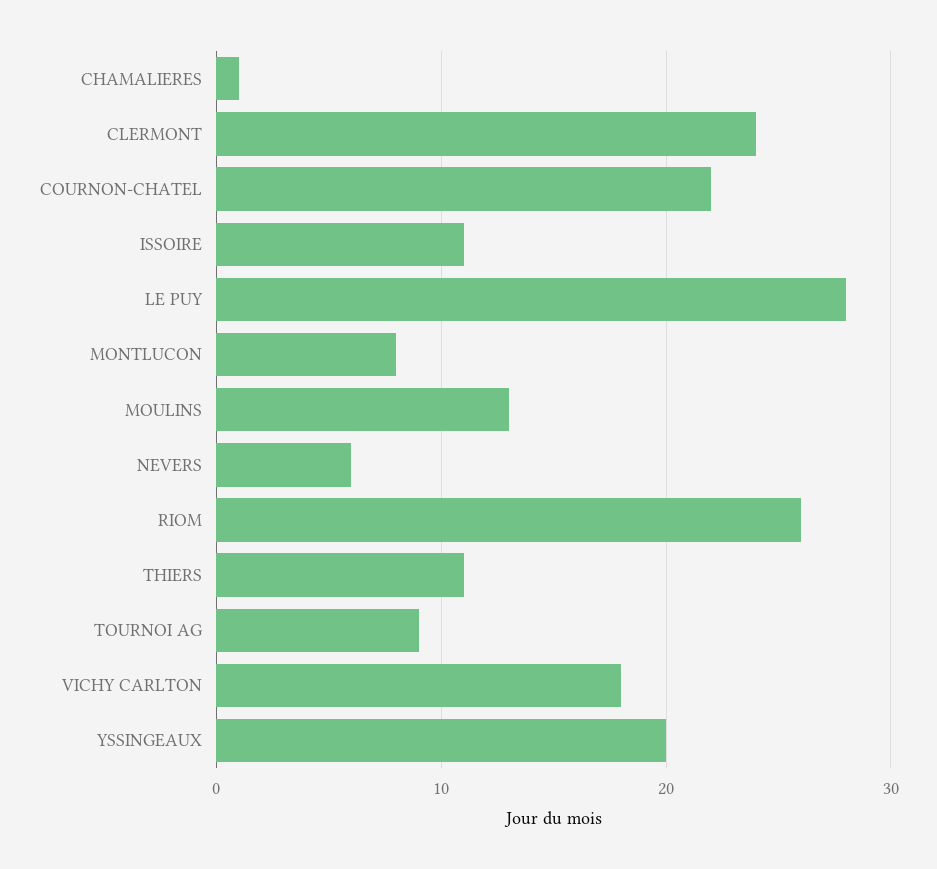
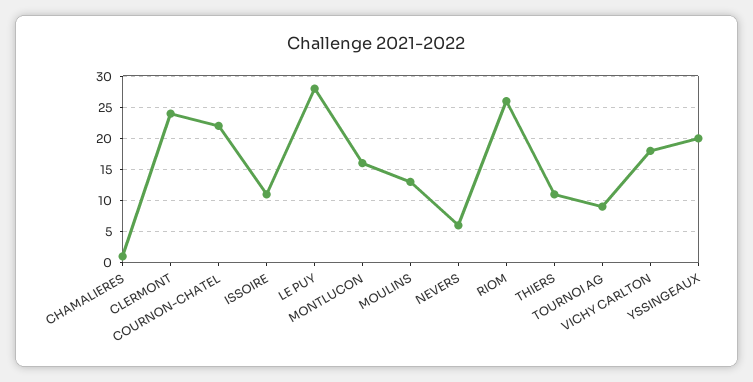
  {
    "CHAMALIERES": 1,
    "CLERMONT": 24,
    "COURNON-CHATEL": 22,
    "ISSOIRE": 11,
    "LE PUY": 28,
-   "MONTLUCON": 8,
+   "MONTLUCON": 16,
    "MOULINS": 13,
    "NEVERS": 6,
    "RIOM": 26,
    "THIERS": 11,
    "TOURNOI AG": 9,
    "VICHY CARLTON": 18,
    "YSSINGEAUX": 20
  }

